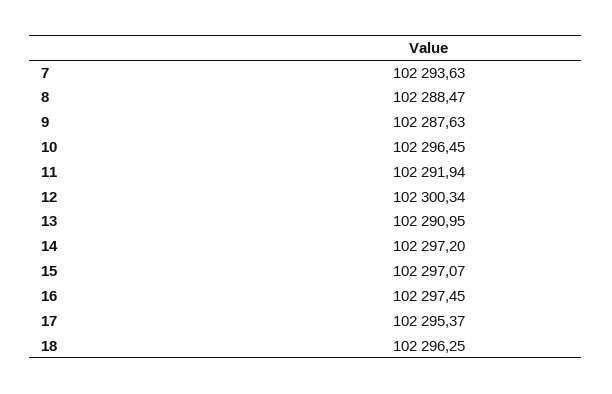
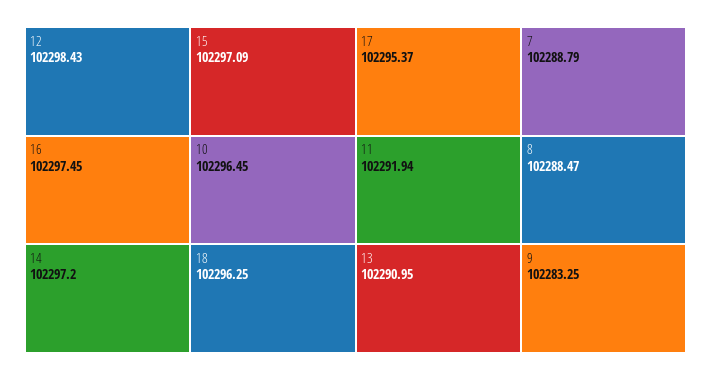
  {
-   "7": 102293.63,
+   "7": 102288.79,
    "8": 102288.47,
-   "9": 102287.63,
+   "9": 102283.25,
    "10": 102296.45,
    "11": 102291.94,
-   "12": 102300.34,
+   "12": 102298.43,
    "13": 102290.95,
    "14": 102297.2,
-   "15": 102297.07,
+   "15": 102297.09,
    "16": 102297.45,
    "17": 102295.37,
    "18": 102296.25
  }

